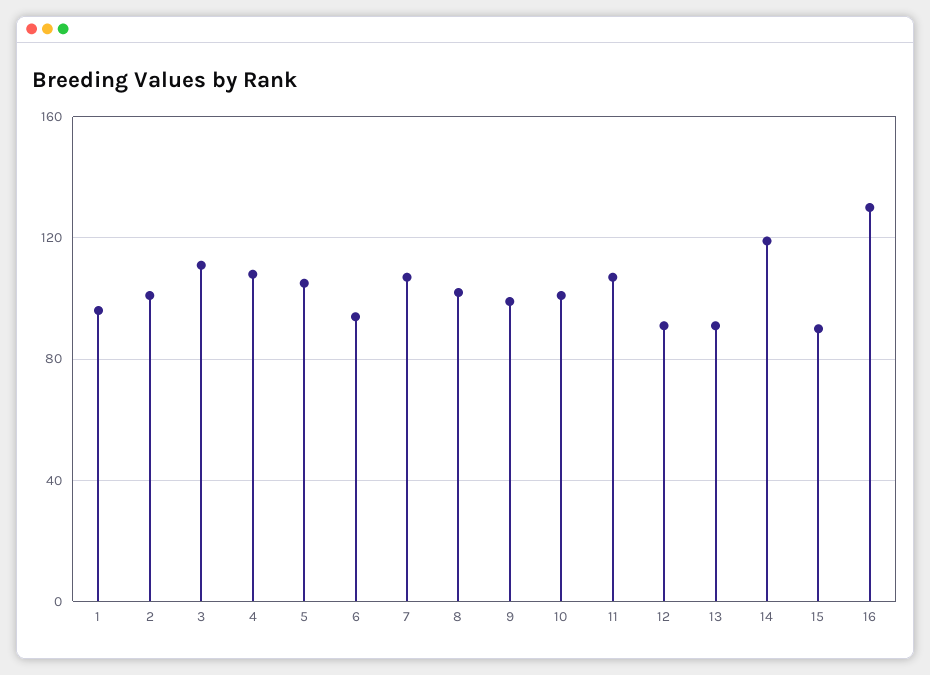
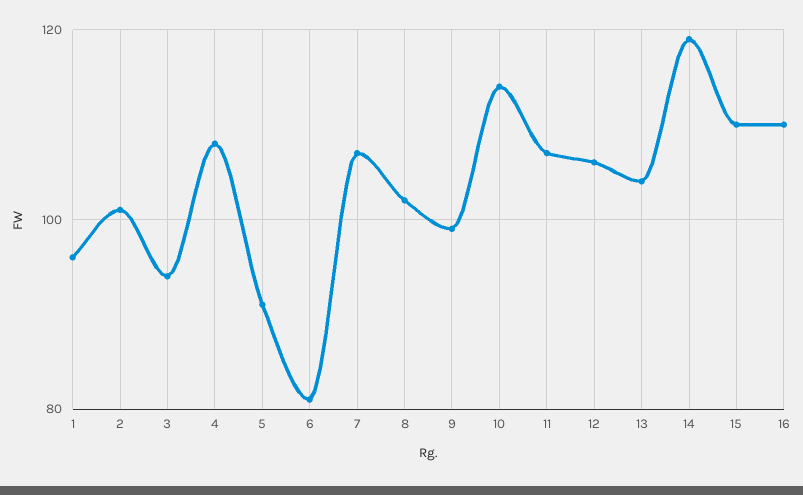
  {
    "1": 95,
    "2": 100,
-   "3": 110,
+   "3": 95,
    "4": 110,
-   "5": 105,
+   "5": 90,
-   "6": 95,
+   "6": 80,
    "7": 105,
    "8": 100,
    "9": 100,
-   "10": 100,
+   "10": 115,
    "11": 105,
-   "12": 90,
+   "12": 105,
-   "13": 90,
+   "13": 105,
    "14": 120,
-   "15": 90,
+   "15": 110,
-   "16": 130
+   "16": 110
  }

